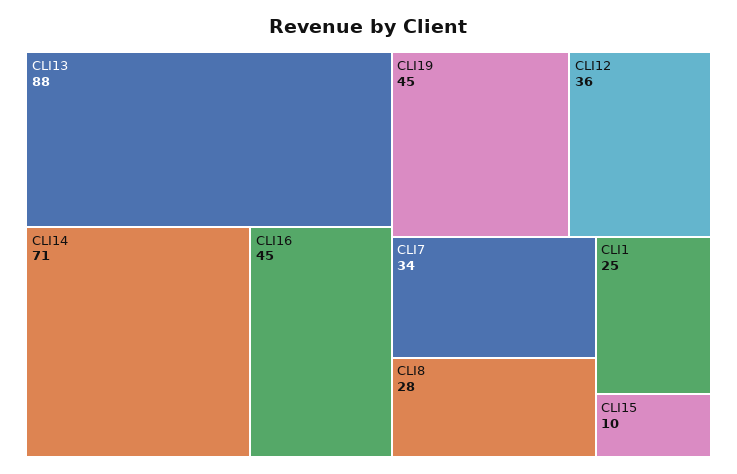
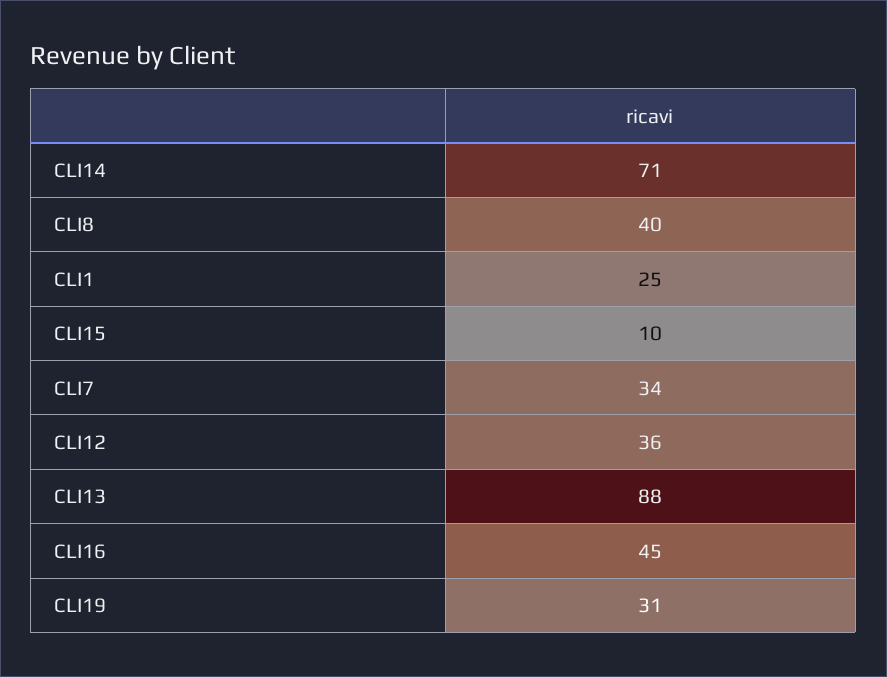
  {
    "CLI13": 88,
    "CLI14": 71,
    "CLI16": 45,
-   "CLI19": 45,
+   "CLI19": 31,
    "CLI12": 36,
    "CLI7": 34,
-   "CLI8": 28,
+   "CLI8": 40,
    "CLI1": 25,
    "CLI15": 10
  }

